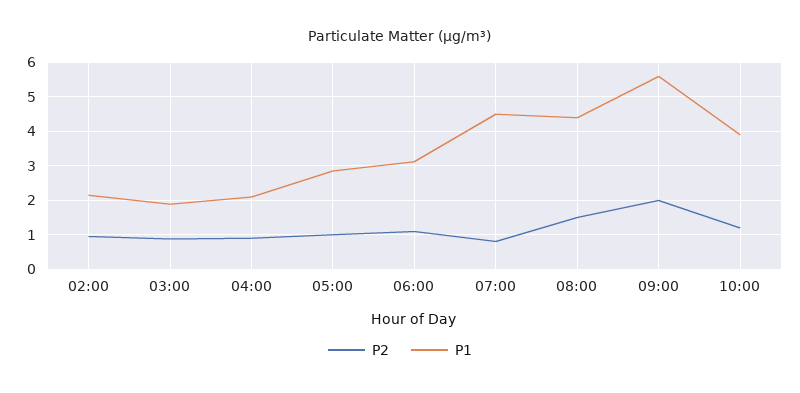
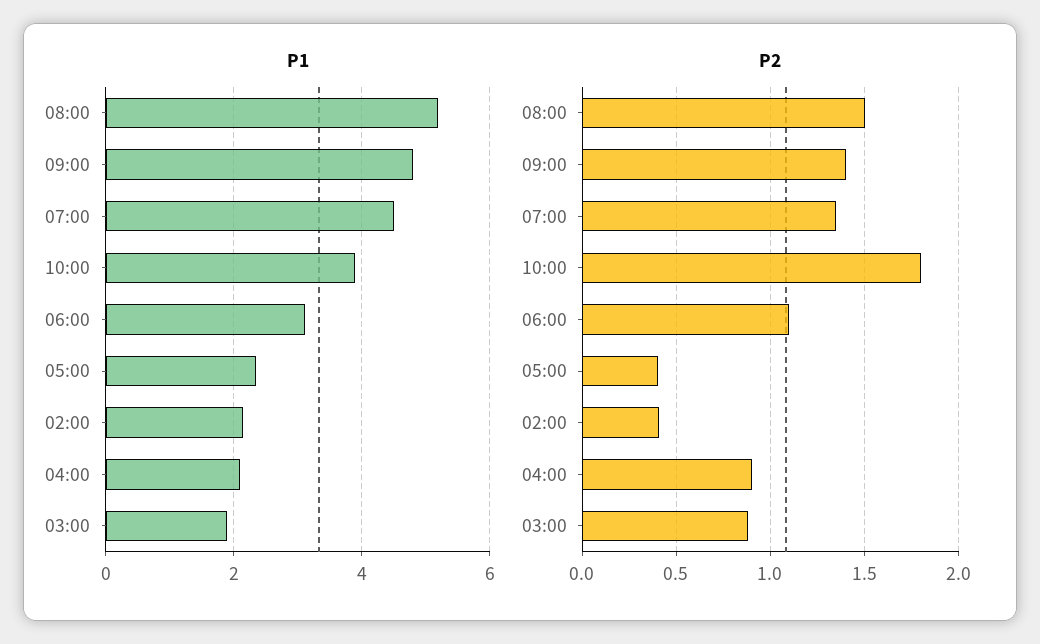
  {
    "P2": {
-     "02:00": 1,
+     "02:00": 0.4,
      "03:00": 0.9,
      "04:00": 0.9,
-     "05:00": 1,
+     "05:00": 0.4,
      "06:00": 1.1,
-     "07:00": 0.8,
+     "07:00": 1.35,
      "08:00": 1.5,
-     "09:00": 2,
+     "09:00": 1.4,
-     "10:00": 1.2
+     "10:00": 1.8
    },
    "P1": {
      "02:00": 2.2,
      "03:00": 1.8,
      "04:00": 2.2,
-     "05:00": 2.8,
+     "05:00": 2.4,
      "06:00": 3.2,
      "07:00": 4.6,
-     "08:00": 4.4,
+     "08:00": 5.2,
-     "09:00": 5.6,
+     "09:00": 4.8,
      "10:00": 4
    }
  }

